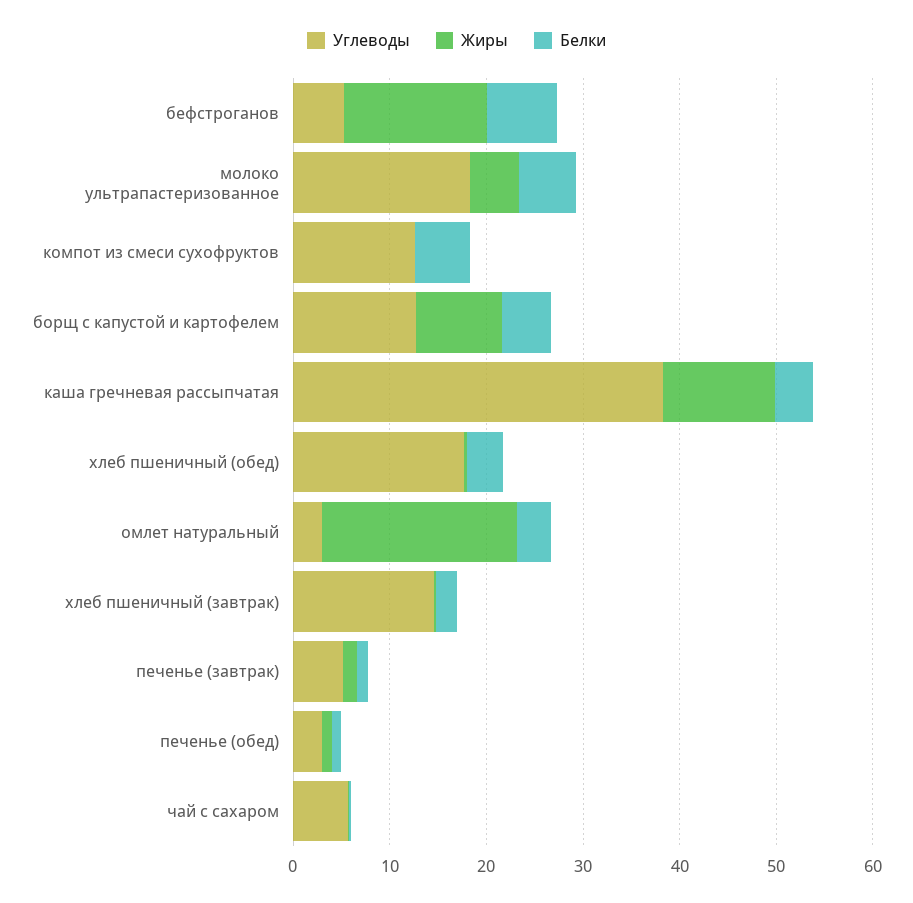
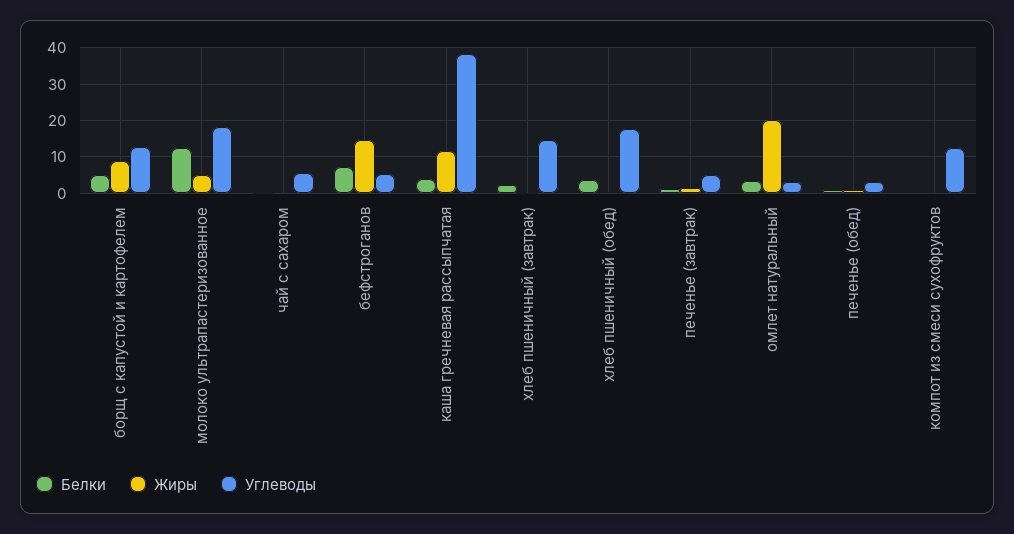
  {
    "Углеводы": {
      "бефстроганов": 6,
      "молоко ультрапастеризованное": 18,
      "компот из смеси сухофруктов": 12,
      "борщ с капустой и картофелем": 12,
      "каша гречневая рассыпчатая": 38,
      "хлеб пшеничный (обед)": 18,
      "омлет натуральный": 4,
      "хлеб пшеничный (завтрак)": 14,
      "печенье (завтрак)": 6,
      "печенье (обед)": 4,
      "чай с сахаром": 6
    },
    "Жиры": {
      "бефстроганов": 14,
      "молоко ультрапастеризованное": 6,
      "компот из смеси сухофруктов": 0,
      "борщ с капустой и картофелем": 8,
      "каша гречневая рассыпчатая": 12,
      "хлеб пшеничный (обед)": 0,
      "омлет натуральный": 20,
      "хлеб пшеничный (завтрак)": 0,
      "печенье (завтрак)": 2,
      "печенье (обед)": 2,
      "чай с сахаром": 0
    },
    "Белки": {
      "бефстроганов": 8,
-     "молоко ультрапастеризованное": 6,
+     "молоко ультрапастеризованное": 12,
-     "компот из смеси сухофруктов": 6,
+     "компот из смеси сухофруктов": 0,
      "борщ с капустой и картофелем": 6,
      "каша гречневая рассыпчатая": 4,
      "хлеб пшеничный (обед)": 4,
      "омлет натуральный": 4,
      "хлеб пшеничный (завтрак)": 2,
      "печенье (завтрак)": 2,
      "печенье (обед)": 2,
      "чай с сахаром": 0
    }
  }

